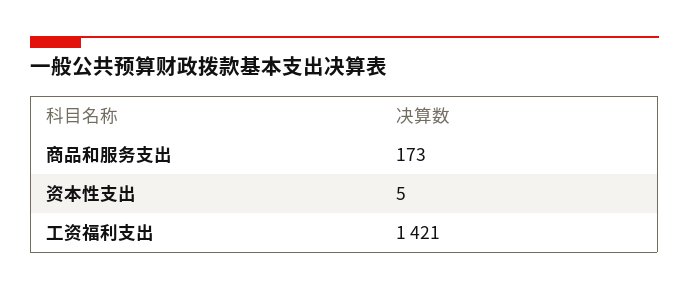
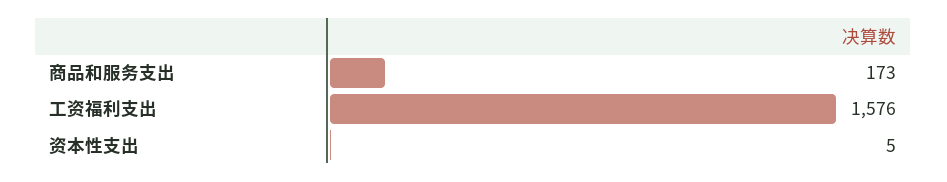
  {
    "商品和服务支出": 173,
    "资本性支出": 5,
-   "工资福利支出": 1421
+   "工资福利支出": 1576
  }

